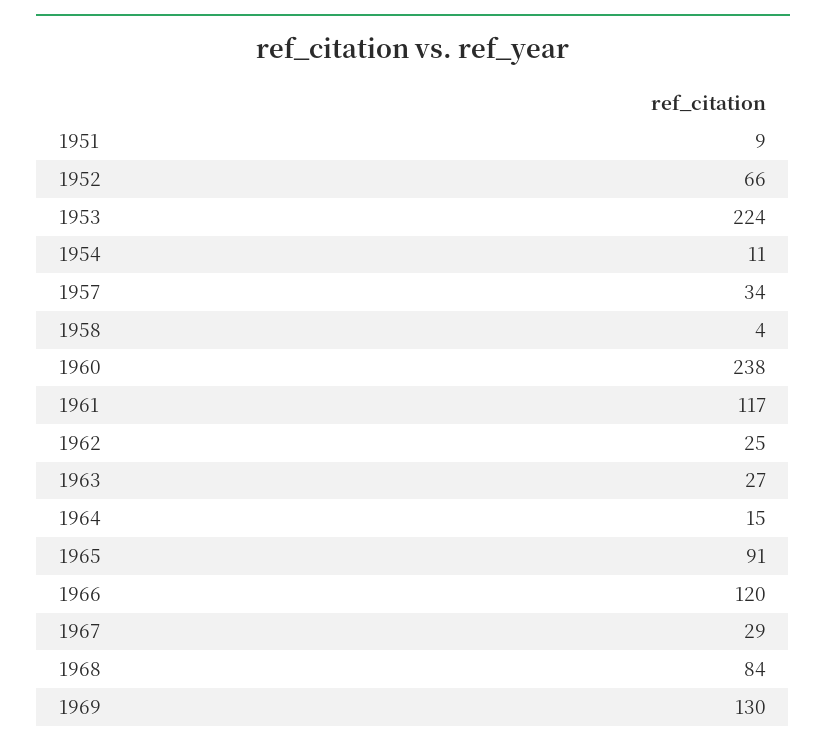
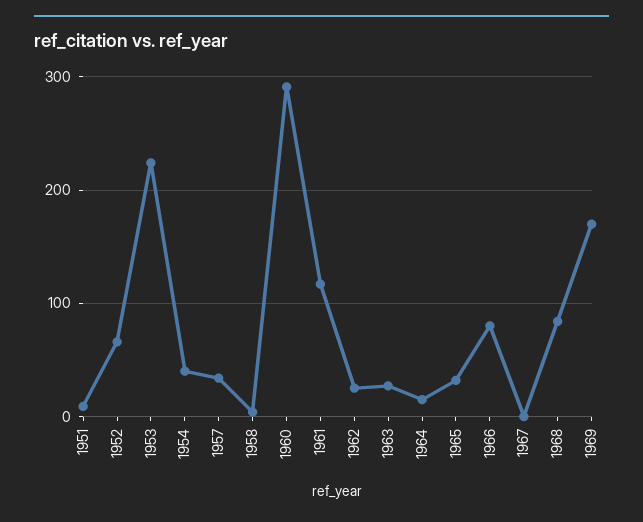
  {
    "1951": 9,
    "1952": 66,
    "1953": 224,
-   "1954": 11,
+   "1954": 40,
    "1957": 34,
    "1958": 4,
-   "1960": 238,
+   "1960": 290,
    "1961": 117,
    "1962": 25,
    "1963": 27,
    "1964": 15,
-   "1965": 91,
+   "1965": 30,
-   "1966": 120,
+   "1966": 80,
-   "1967": 29,
+   "1967": 0,
    "1968": 84,
-   "1969": 130
+   "1969": 170
  }

